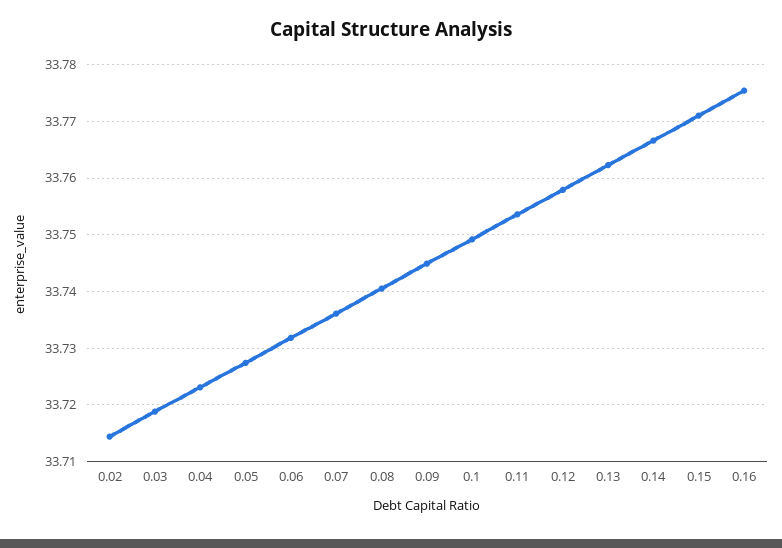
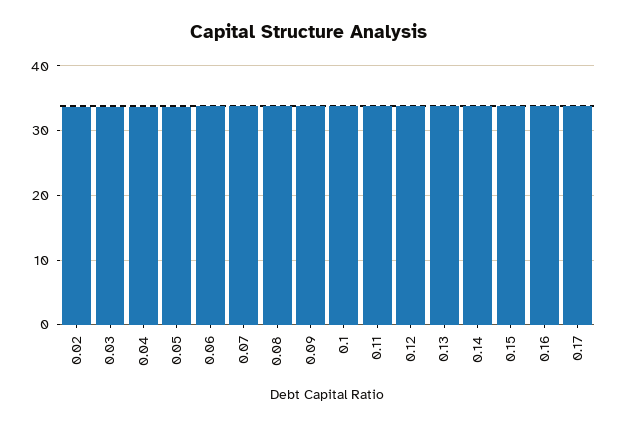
  {
    "0.02": 33.714,
    "0.03": 33.718,
    "0.04": 33.724,
    "0.05": 33.728,
    "0.06": 33.732,
    "0.07": 33.736,
    "0.08": 33.74,
    "0.09": 33.744,
    "0.1": 33.75,
    "0.11": 33.754,
    "0.12": 33.758,
    "0.13": 33.762,
    "0.14": 33.766,
    "0.15": 33.772,
-   "0.16": 33.776
+   "0.16": 33.776,
+   "0.17": 34
  }

